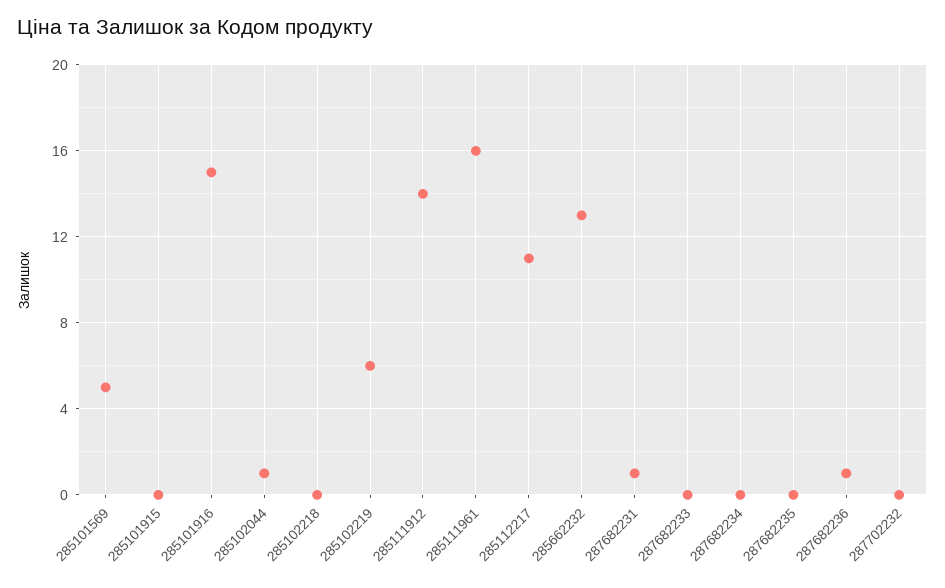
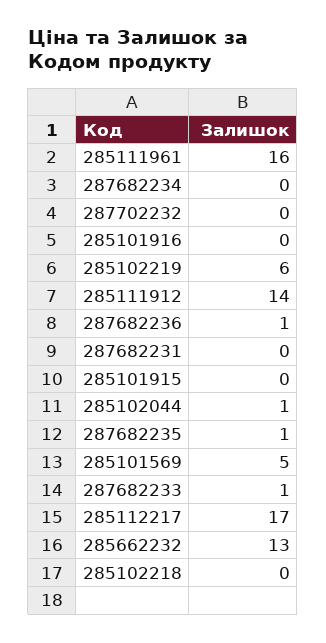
  {
    "285101569": 5,
    "285101915": 0,
-   "285101916": 15,
+   "285101916": 0,
    "285102044": 1,
    "285102218": 0,
    "285102219": 6,
    "285111912": 14,
    "285111961": 16,
-   "285112217": 11,
+   "285112217": 17,
    "285662232": 13,
-   "287682231": 1,
+   "287682231": 0,
-   "287682233": 0,
+   "287682233": 1,
    "287682234": 0,
-   "287682235": 0,
+   "287682235": 1,
    "287682236": 1,
    "287702232": 0
  }

